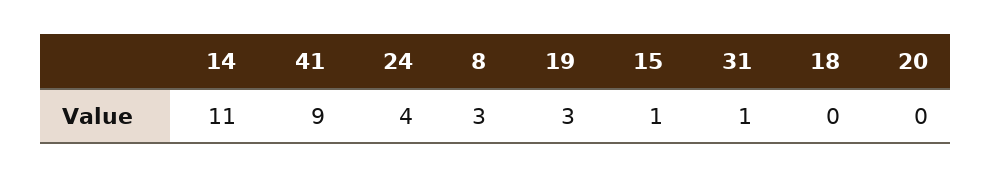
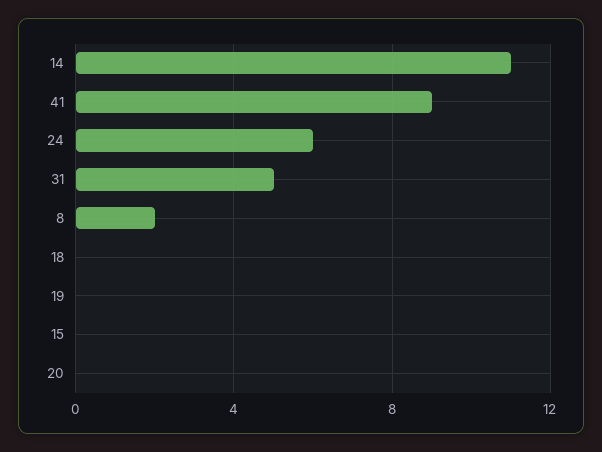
  {
    "14": 11,
    "41": 9,
-   "24": 4,
+   "24": 6,
-   "8": 3,
+   "8": 2,
-   "19": 3,
+   "19": 0,
-   "15": 1,
+   "15": 0,
-   "31": 1,
+   "31": 5,
    "18": 0,
    "20": 0
  }

